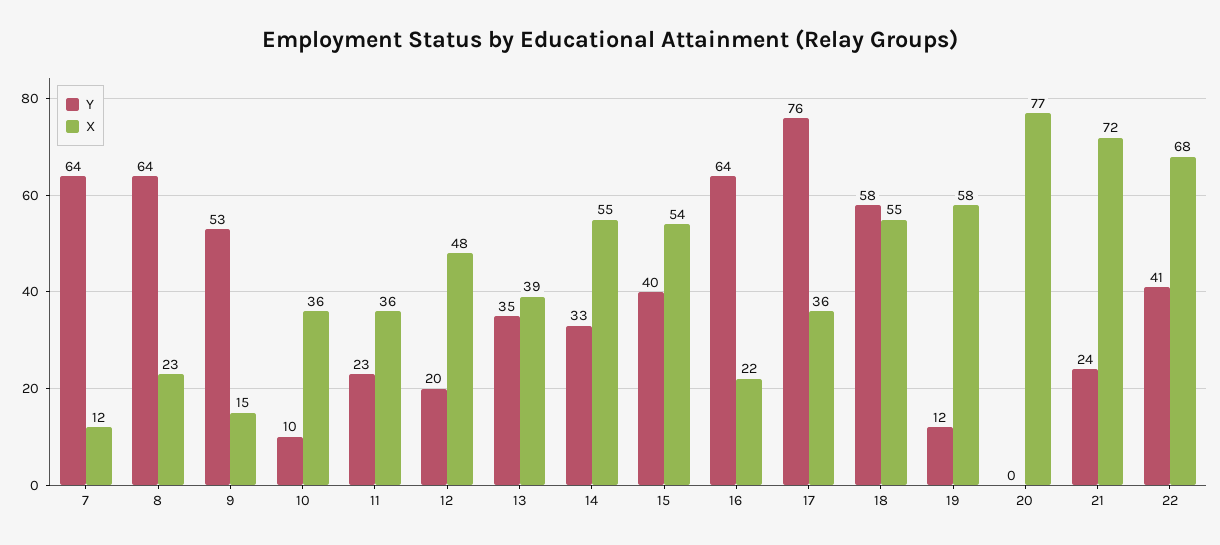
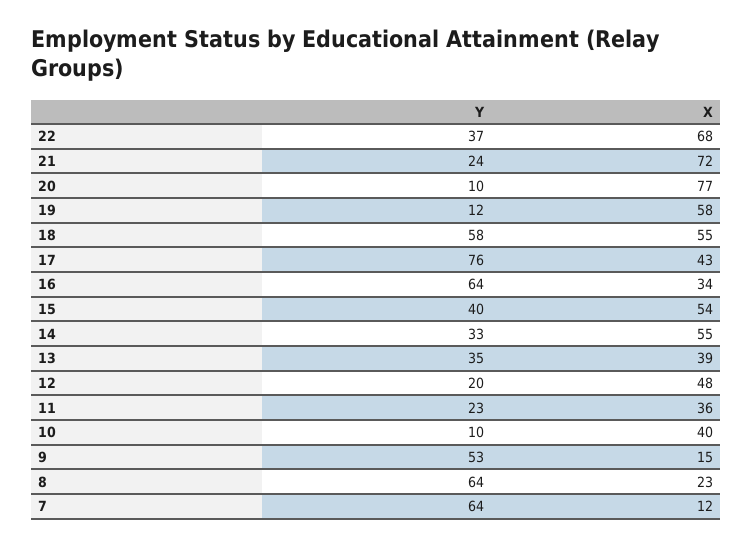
  {
    "Y": {
      "7": 64,
      "8": 64,
      "9": 53,
      "10": 10,
      "11": 23,
      "12": 20,
      "13": 35,
      "14": 33,
      "15": 40,
      "16": 64,
      "17": 76,
      "18": 58,
      "19": 12,
-     "20": 0,
+     "20": 10,
      "21": 24,
-     "22": 41
+     "22": 37
    },
    "X": {
      "7": 12,
      "8": 23,
      "9": 15,
-     "10": 36,
+     "10": 40,
      "11": 36,
      "12": 48,
      "13": 39,
      "14": 55,
      "15": 54,
-     "16": 22,
+     "16": 34,
-     "17": 36,
+     "17": 43,
      "18": 55,
      "19": 58,
      "20": 77,
      "21": 72,
      "22": 68
    }
  }

